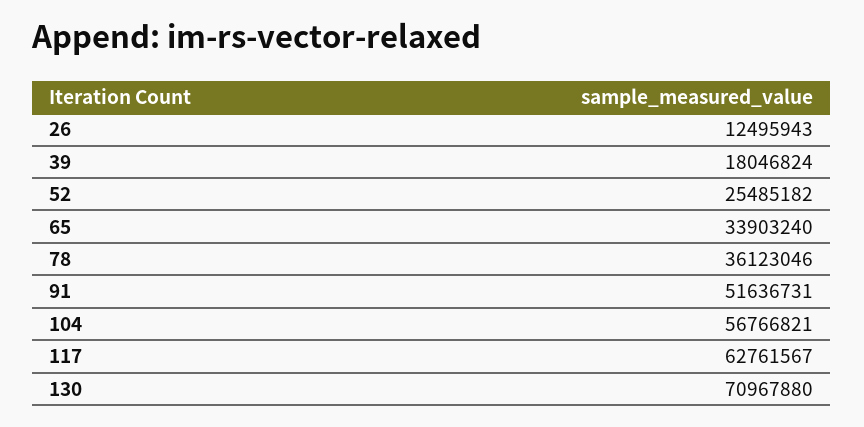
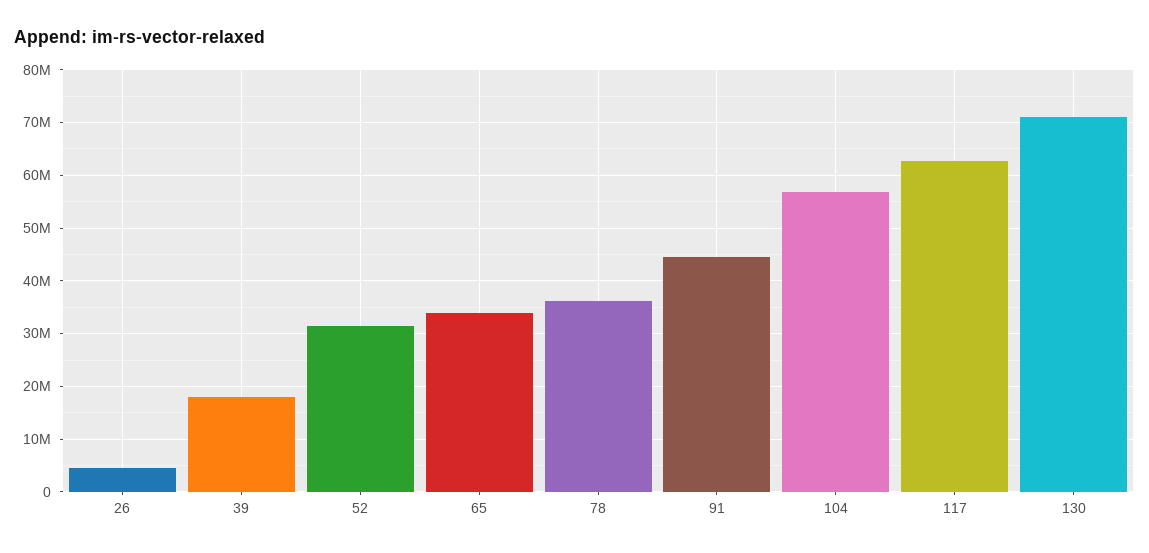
  {
-   "26": 12495943,
+   "26": 4000000,
    "39": 18046824,
-   "52": 25485182,
+   "52": 32000000,
    "65": 33903240,
    "78": 36123046,
-   "91": 51636731,
+   "91": 44000000,
    "104": 56766821,
    "117": 62761567,
    "130": 70967880
  }

